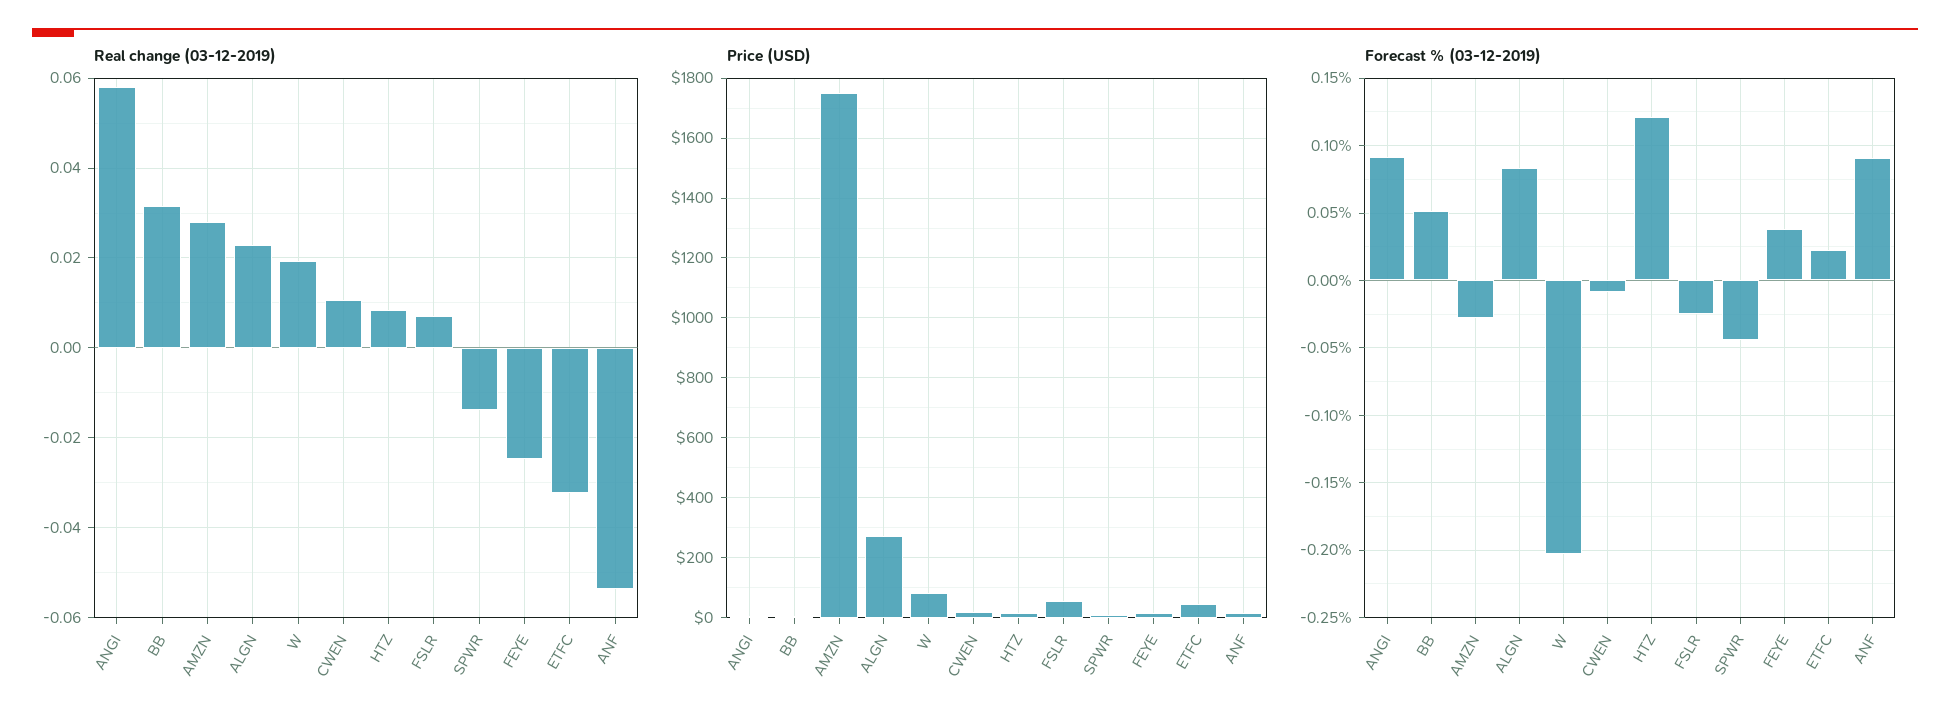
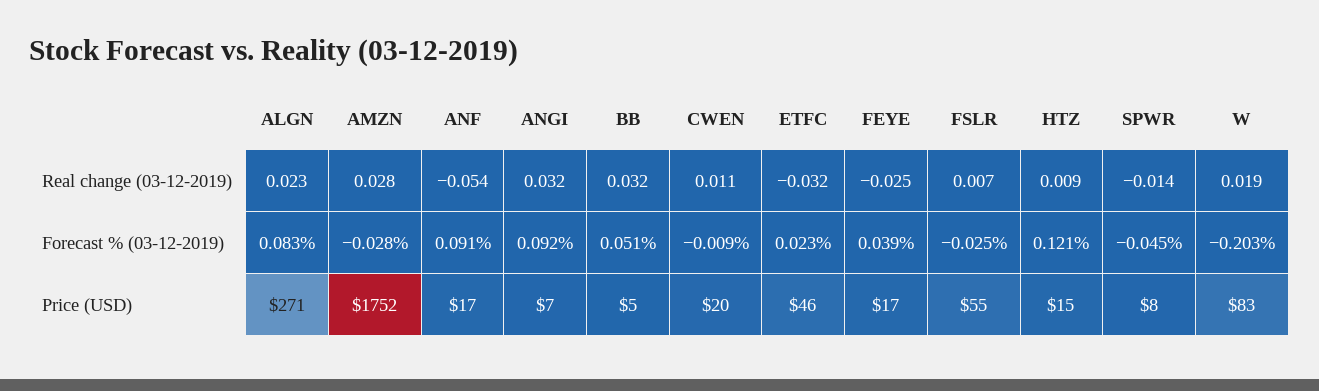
  {
    "Real change (03-12-2019)": {
-     "ANGI": 0.058,
+     "ANGI": 0.032,
      "BB": 0.032,
      "AMZN": 0.028,
      "ALGN": 0.023,
      "W": 0.019,
      "CWEN": 0.011,
      "HTZ": 0.009,
      "FSLR": 0.007,
      "SPWR": -0.014,
      "FEYE": -0.025,
      "ETFC": -0.032,
      "ANF": -0.054
    },
    "Price (USD)": {
      "ANGI": 7,
      "BB": 5,
      "AMZN": 1752,
      "ALGN": 271,
      "W": 83,
      "CWEN": 20,
      "HTZ": 15,
      "FSLR": 55,
      "SPWR": 8,
      "FEYE": 17,
      "ETFC": 46,
      "ANF": 17
    },
    "Forecast % (03-12-2019)": {
      "ANGI": 0.092,
      "BB": 0.051,
      "AMZN": -0.028,
      "ALGN": 0.083,
      "W": -0.203,
      "CWEN": -0.009,
      "HTZ": 0.121,
      "FSLR": -0.025,
      "SPWR": -0.045,
      "FEYE": 0.039,
      "ETFC": 0.023,
      "ANF": 0.091
    }
  }

